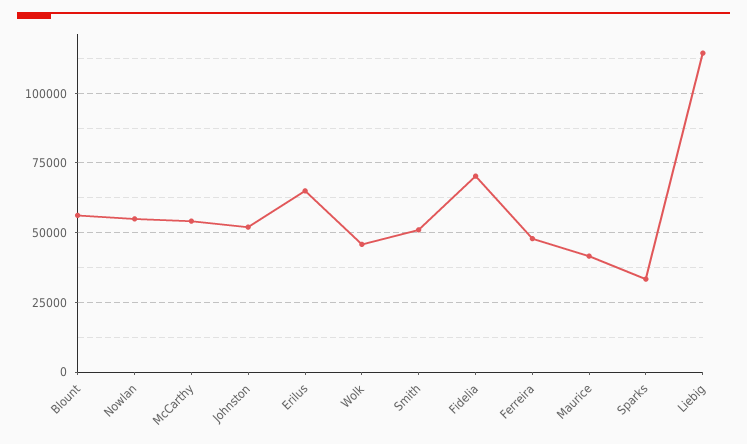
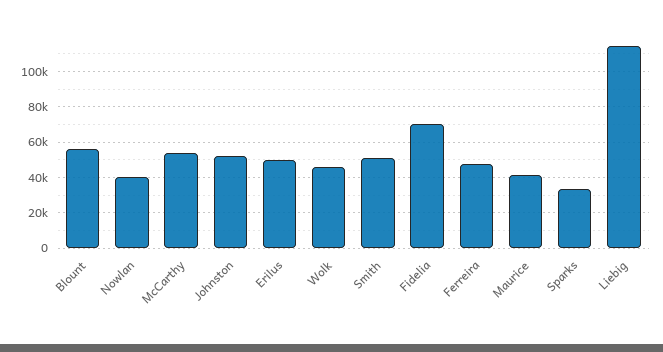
  {
    "Blount": 55000,
-   "Nowlan": 55000,
+   "Nowlan": 40000,
    "McCarthy": 55000,
    "Johnston": 52500,
-   "Erilus": 65000,
+   "Erilus": 50000,
    "Wolk": 45000,
    "Smith": 50000,
    "Fidelia": 70000,
    "Ferreira": 47500,
    "Maurice": 42500,
    "Sparks": 32500,
    "Liebig": 115000
  }

